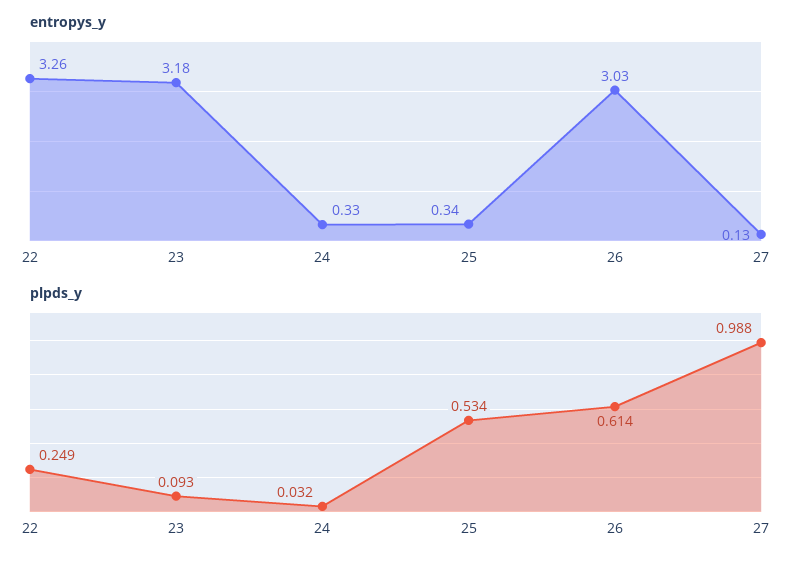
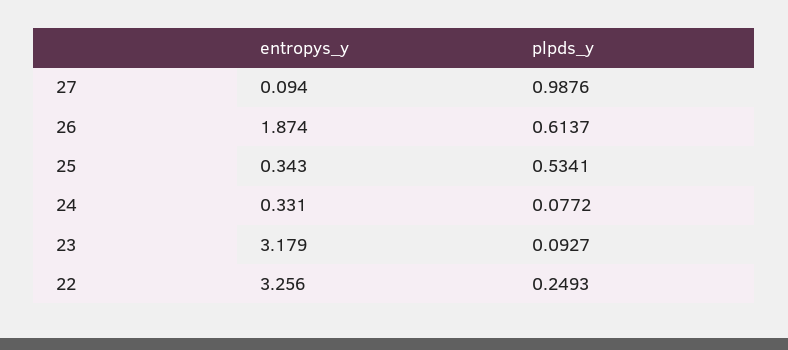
  {
    "entropys_y": {
      "22": 3.256,
      "23": 3.179,
      "24": 0.331,
      "25": 0.343,
-     "26": 3.03,
+     "26": 1.874,
-     "27": 0.13
+     "27": 0.094
    },
    "plpds_y": {
      "22": 0.2493,
      "23": 0.0927,
-     "24": 0.032,
+     "24": 0.0772,
      "25": 0.5341,
      "26": 0.6137,
      "27": 0.9876
    }
  }

